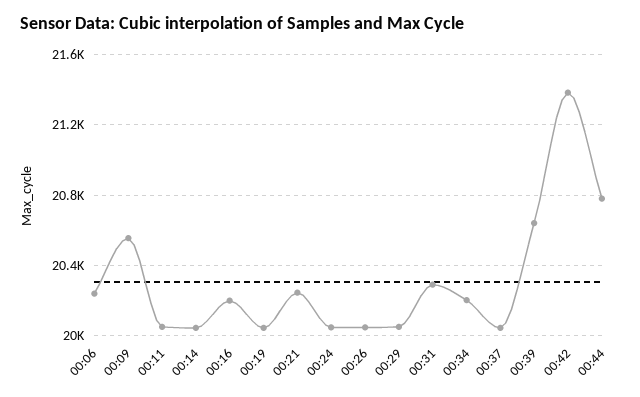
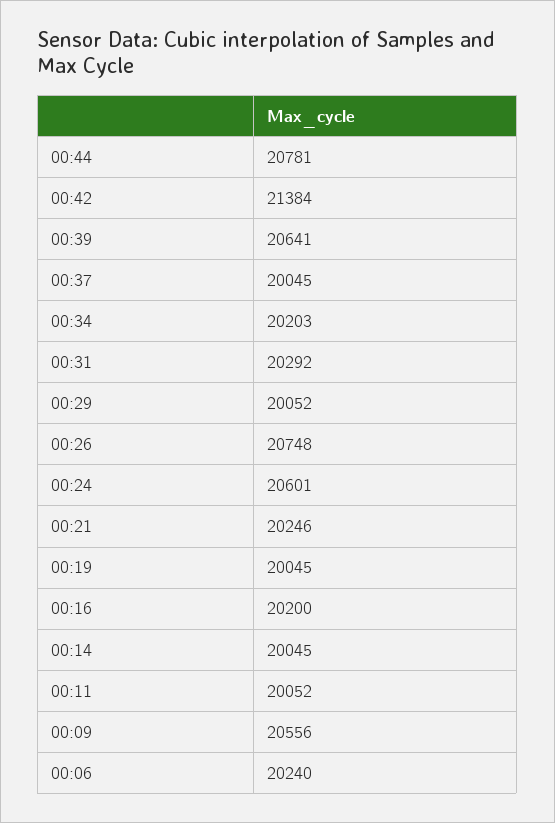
  {
    "00:06": 20240,
    "00:09": 20556,
    "00:11": 20052,
    "00:14": 20045,
    "00:16": 20200,
    "00:19": 20045,
    "00:21": 20246,
-   "00:24": 20050,
+   "00:24": 20601,
-   "00:26": 20050,
+   "00:26": 20748,
    "00:29": 20052,
    "00:31": 20292,
    "00:34": 20203,
    "00:37": 20045,
    "00:39": 20641,
    "00:42": 21384,
    "00:44": 20781
  }

